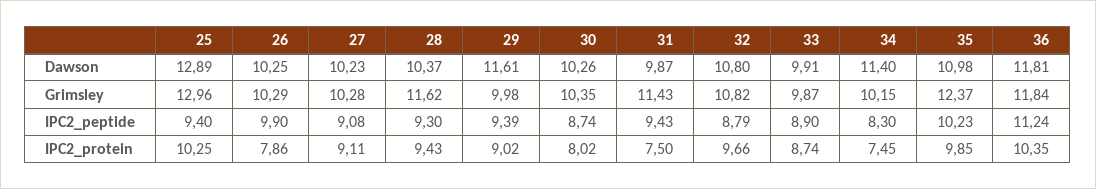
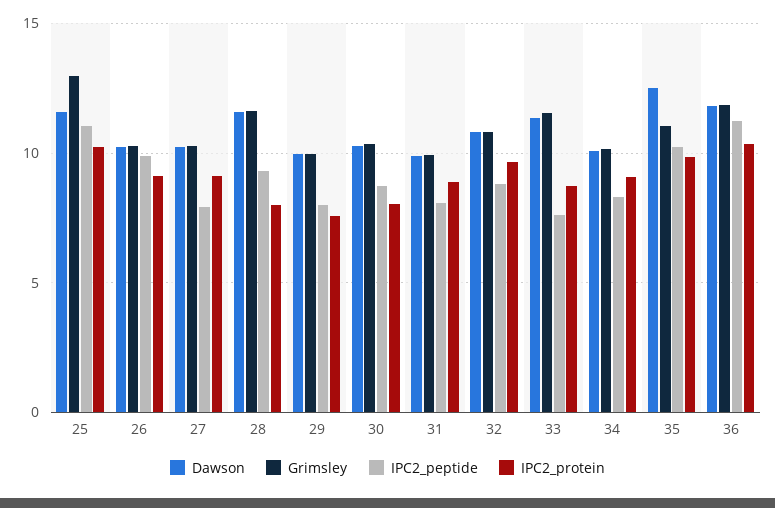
  {
    "Dawson": {
-     "25": 12.89,
+     "25": 11.5,
      "26": 10.25,
      "27": 10.23,
-     "28": 10.37,
+     "28": 11.5,
-     "29": 11.61,
+     "29": 10,
      "30": 10.26,
      "31": 9.87,
      "32": 10.8,
-     "33": 9.91,
+     "33": 11.5,
-     "34": 11.4,
+     "34": 10,
-     "35": 10.98,
+     "35": 12.5,
      "36": 11.81
    },
    "Grimsley": {
      "25": 12.96,
      "26": 10.29,
      "27": 10.28,
      "28": 11.62,
      "29": 9.98,
      "30": 10.35,
-     "31": 11.43,
+     "31": 10,
      "32": 10.82,
-     "33": 9.87,
+     "33": 11.5,
      "34": 10.15,
-     "35": 12.37,
+     "35": 11,
      "36": 11.84
    },
    "IPC2_peptide": {
-     "25": 9.4,
+     "25": 11,
      "26": 9.9,
-     "27": 9.08,
+     "27": 8,
      "28": 9.3,
-     "29": 9.39,
+     "29": 8,
      "30": 8.74,
-     "31": 9.43,
+     "31": 8,
      "32": 8.79,
-     "33": 8.9,
+     "33": 7.5,
      "34": 8.3,
      "35": 10.23,
      "36": 11.24
    },
    "IPC2_protein": {
      "25": 10.25,
-     "26": 7.86,
+     "26": 9,
      "27": 9.11,
-     "28": 9.43,
+     "28": 8,
-     "29": 9.02,
+     "29": 7.5,
      "30": 8.02,
-     "31": 7.5,
+     "31": 9,
      "32": 9.66,
      "33": 8.74,
-     "34": 7.45,
+     "34": 9,
      "35": 9.85,
      "36": 10.35
    }
  }

